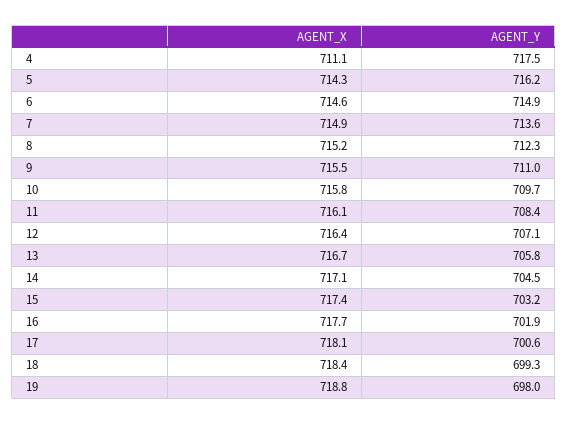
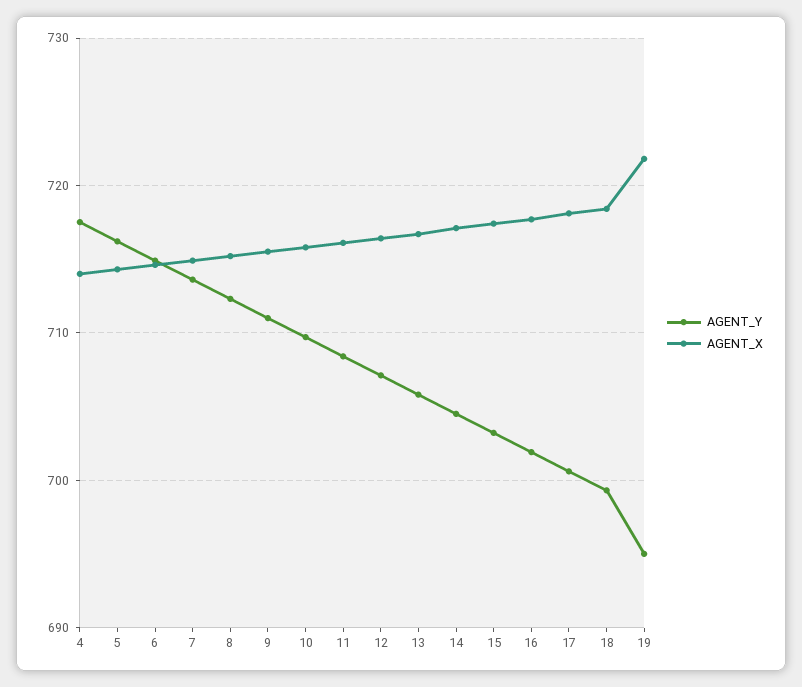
  {
    "AGENT_X": {
-     "4": 711.1,
+     "4": 714,
      "5": 714.3,
      "6": 714.6,
      "7": 714.9,
      "8": 715.2,
      "9": 715.5,
      "10": 715.8,
      "11": 716.1,
      "12": 716.4,
      "13": 716.7,
      "14": 717.1,
      "15": 717.4,
      "16": 717.7,
      "17": 718.1,
      "18": 718.4,
-     "19": 718.8
+     "19": 722
    },
    "AGENT_Y": {
      "4": 717.5,
      "5": 716.2,
      "6": 714.9,
      "7": 713.6,
      "8": 712.3,
      "9": 711,
      "10": 709.7,
      "11": 708.4,
      "12": 707.1,
      "13": 705.8,
      "14": 704.5,
      "15": 703.2,
      "16": 701.9,
      "17": 700.6,
      "18": 699.3,
-     "19": 698
+     "19": 695
    }
  }

